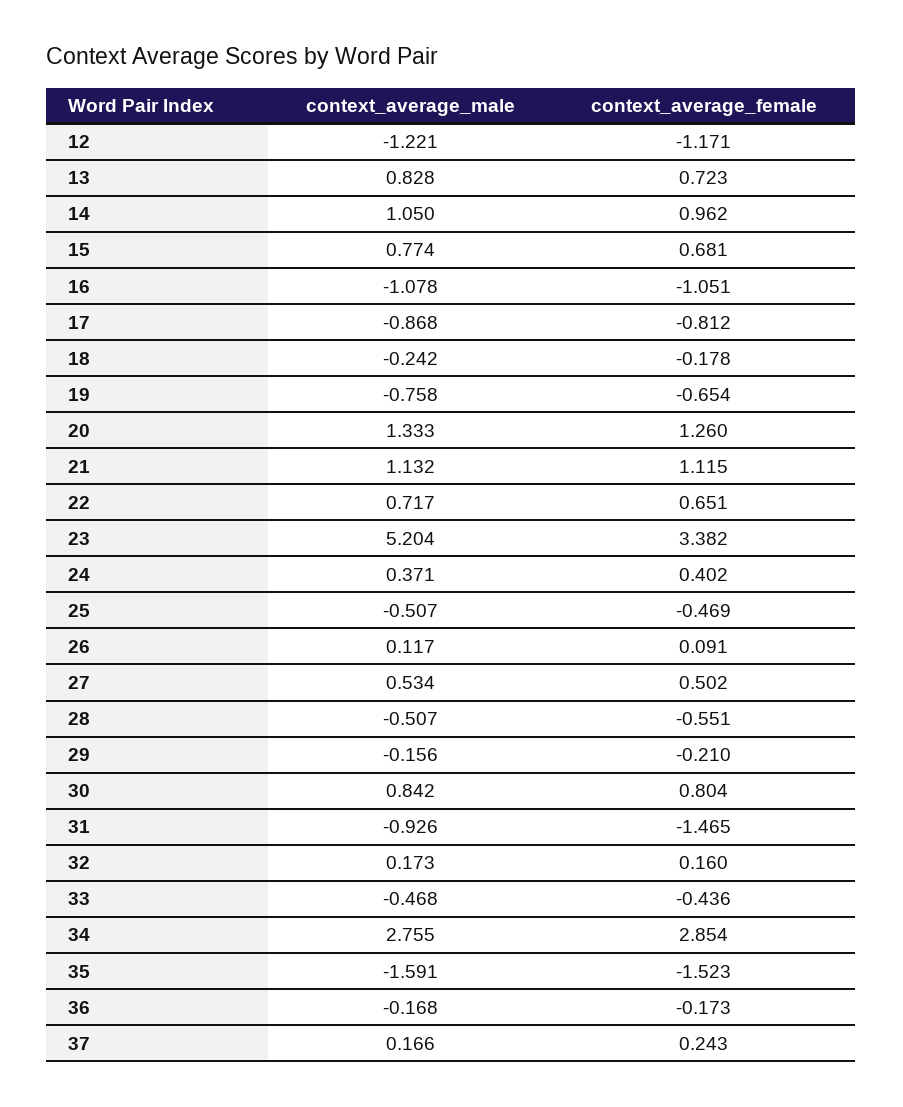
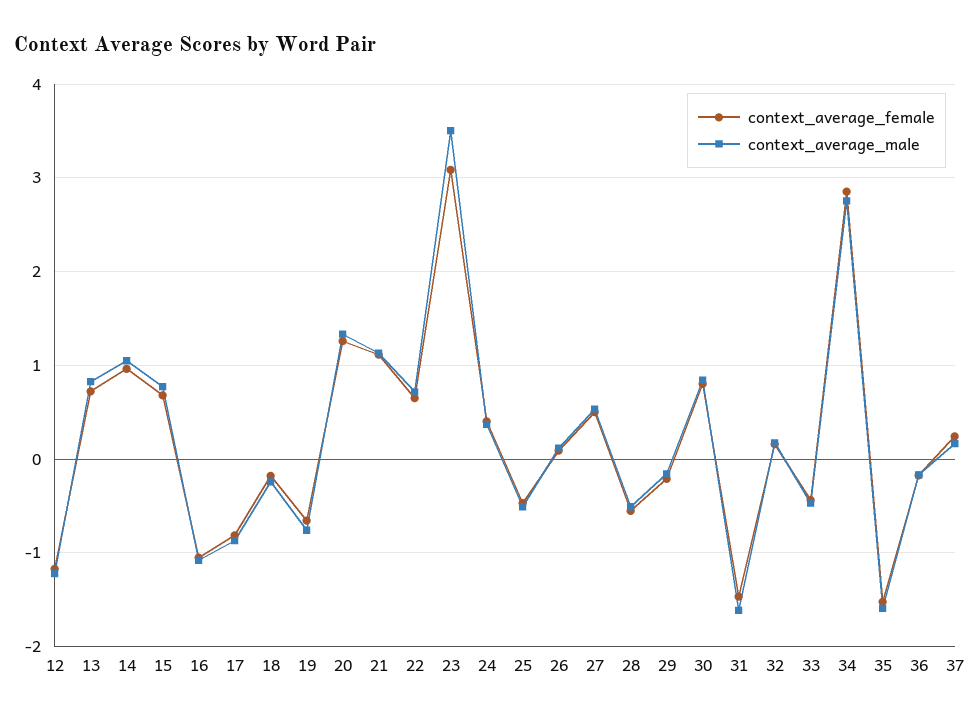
  {
    "context_average_male": {
      "12": -1.221,
      "13": 0.828,
      "14": 1.05,
      "15": 0.774,
      "16": -1.078,
      "17": -0.868,
      "18": -0.242,
      "19": -0.758,
      "20": 1.333,
      "21": 1.132,
      "22": 0.717,
-     "23": 5.204,
+     "23": 3.5,
      "24": 0.371,
      "25": -0.507,
      "26": 0.117,
      "27": 0.534,
      "28": -0.507,
      "29": -0.156,
      "30": 0.842,
-     "31": -0.926,
+     "31": -1.6,
      "32": 0.173,
      "33": -0.468,
      "34": 2.755,
      "35": -1.591,
      "36": -0.168,
      "37": 0.166
    },
    "context_average_female": {
      "12": -1.171,
      "13": 0.723,
      "14": 0.962,
      "15": 0.681,
      "16": -1.051,
      "17": -0.812,
      "18": -0.178,
      "19": -0.654,
      "20": 1.26,
      "21": 1.115,
      "22": 0.651,
-     "23": 3.382,
+     "23": 3.1,
      "24": 0.402,
      "25": -0.469,
      "26": 0.091,
      "27": 0.502,
      "28": -0.551,
      "29": -0.21,
      "30": 0.804,
      "31": -1.465,
      "32": 0.16,
      "33": -0.436,
      "34": 2.854,
      "35": -1.523,
      "36": -0.173,
      "37": 0.243
    }
  }

